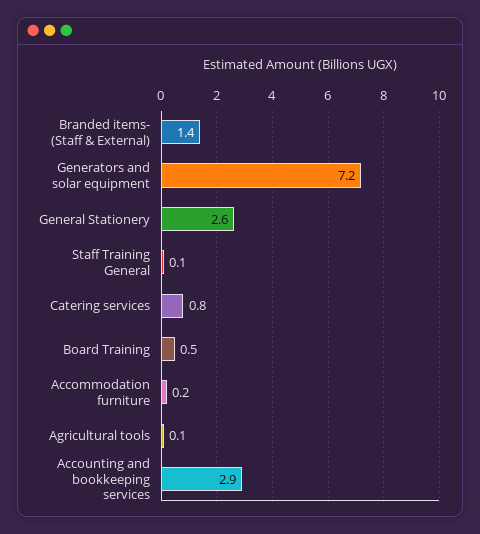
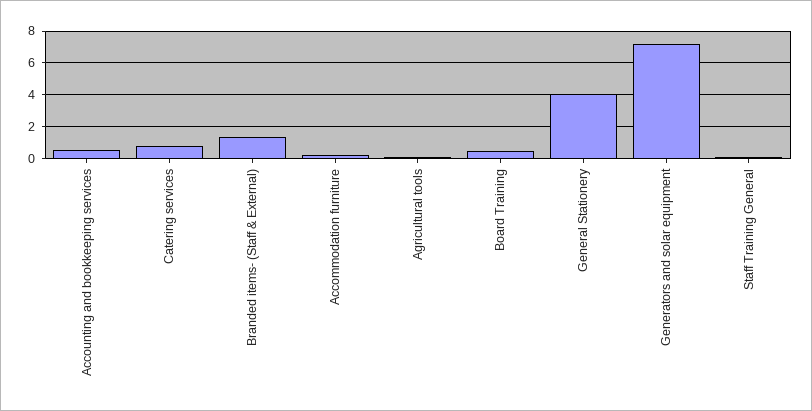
  {
    "Branded items- (Staff & External)": 1.4,
    "Generators and solar equipment": 7.2,
-   "General Stationery": 2.6,
+   "General Stationery": 4,
    "Staff Training General": 0.1,
    "Catering services": 0.8,
    "Board Training": 0.5,
    "Accommodation furniture": 0.2,
    "Agricultural tools": 0.1,
-   "Accounting and bookkeeping services": 2.9
+   "Accounting and bookkeeping services": 0.5
  }

